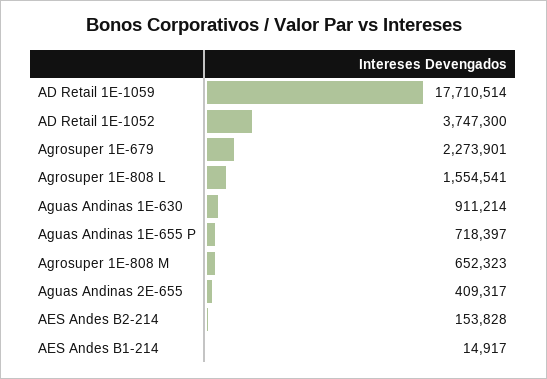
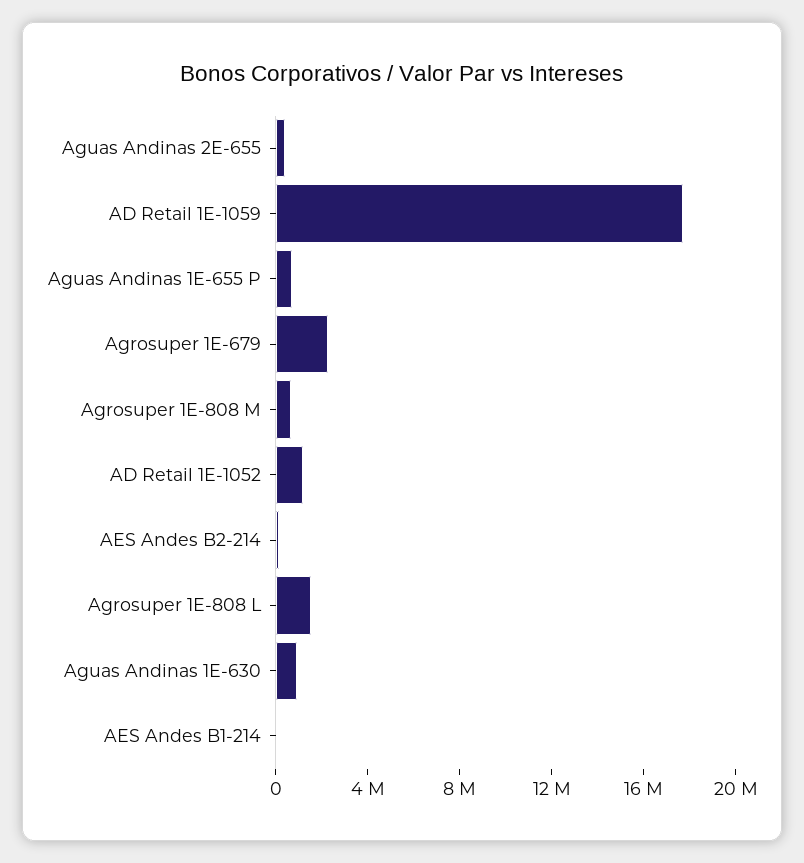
  {
    "AD Retail 1E-1059": 17710514,
-   "AD Retail 1E-1052": 3747300,
+   "AD Retail 1E-1052": 1000000,
    "Agrosuper 1E-679": 2273901,
    "Agrosuper 1E-808 L": 1554541,
    "Aguas Andinas 1E-630": 911214,
    "Aguas Andinas 1E-655 P": 718397,
    "Agrosuper 1E-808 M": 652323,
    "Aguas Andinas 2E-655": 409317,
    "AES Andes B2-214": 153828,
    "AES Andes B1-214": 14917
  }

